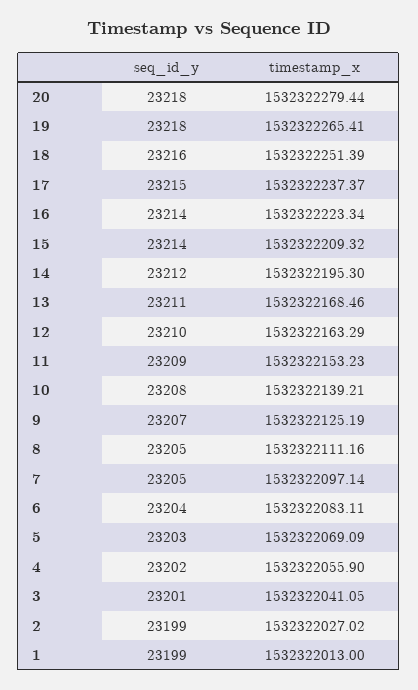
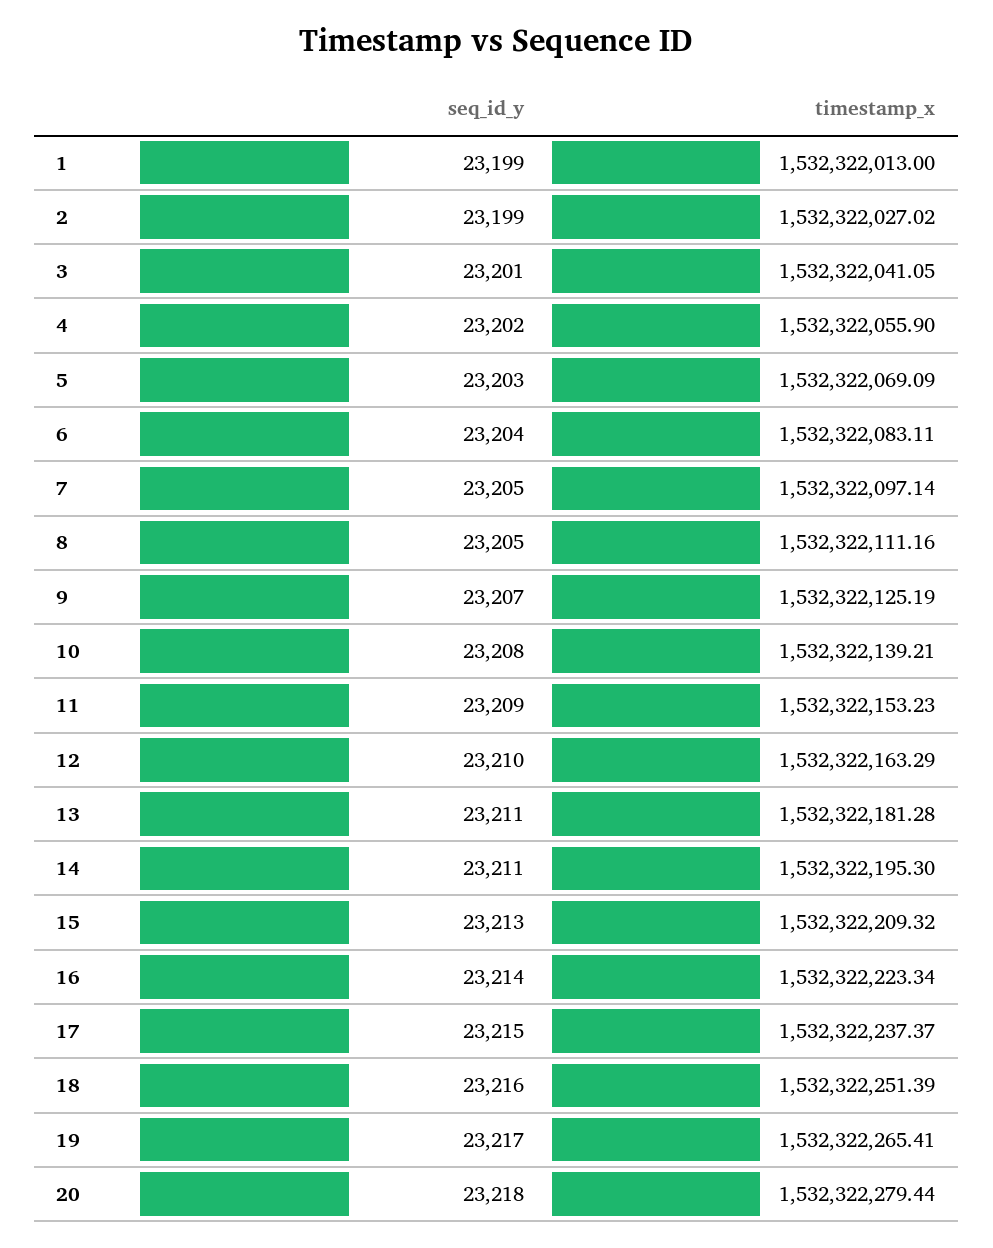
  {
    "seq_id_y": {
      "20": 23218,
-     "19": 23218,
+     "19": 23217,
      "18": 23216,
      "17": 23215,
      "16": 23214,
-     "15": 23214,
+     "15": 23213,
-     "14": 23212,
+     "14": 23211,
      "13": 23211,
      "12": 23210,
      "11": 23209,
      "10": 23208,
      "9": 23207,
      "8": 23205,
      "7": 23205,
      "6": 23204,
      "5": 23203,
      "4": 23202,
      "3": 23201,
      "2": 23199,
      "1": 23199
    },
    "timestamp_x": {
      "20": 1532322279.44,
      "19": 1532322265.41,
      "18": 1532322251.39,
      "17": 1532322237.37,
      "16": 1532322223.34,
      "15": 1532322209.32,
      "14": 1532322195.3,
-     "13": 1532322168.46,
+     "13": 1532322181.28,
      "12": 1532322163.29,
      "11": 1532322153.23,
      "10": 1532322139.21,
      "9": 1532322125.19,
      "8": 1532322111.16,
      "7": 1532322097.14,
      "6": 1532322083.11,
      "5": 1532322069.09,
      "4": 1532322055.9,
      "3": 1532322041.05,
      "2": 1532322027.02,
      "1": 1532322013
    }
  }

